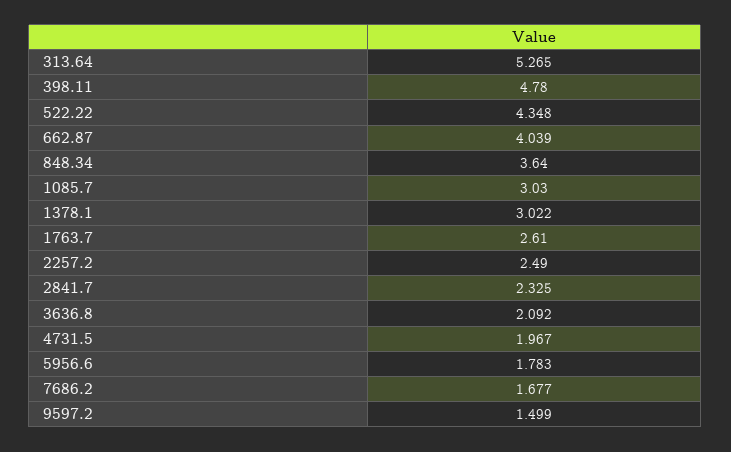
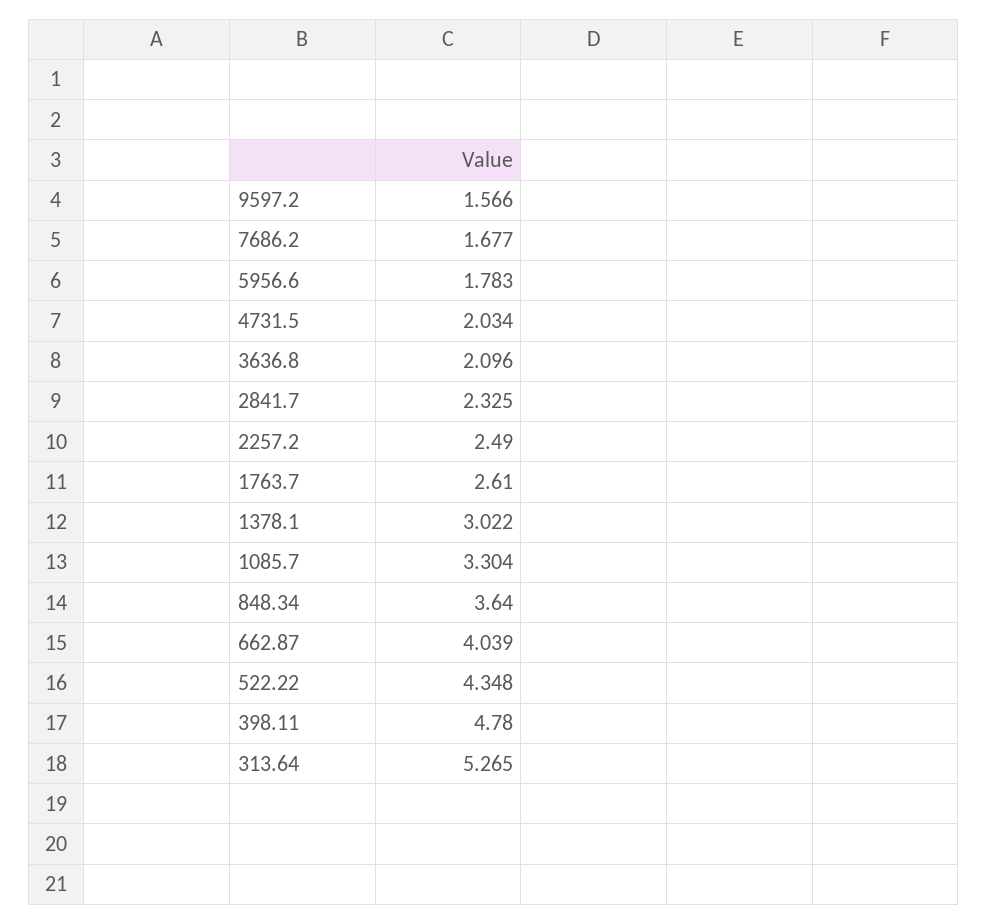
  {
    "313.64": 5.265,
    "398.11": 4.78,
    "522.22": 4.348,
    "662.87": 4.039,
    "848.34": 3.64,
-   "1085.7": 3.03,
+   "1085.7": 3.304,
    "1378.1": 3.022,
    "1763.7": 2.61,
    "2257.2": 2.49,
    "2841.7": 2.325,
-   "3636.8": 2.092,
+   "3636.8": 2.096,
-   "4731.5": 1.967,
+   "4731.5": 2.034,
    "5956.6": 1.783,
    "7686.2": 1.677,
-   "9597.2": 1.499
+   "9597.2": 1.566
  }

